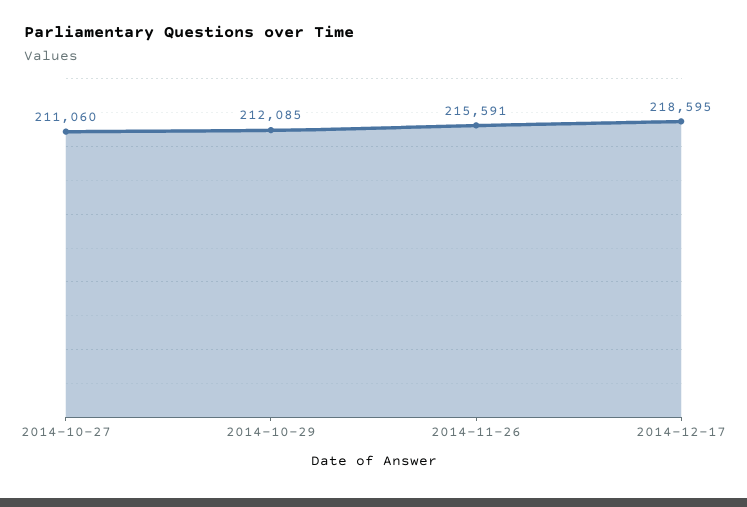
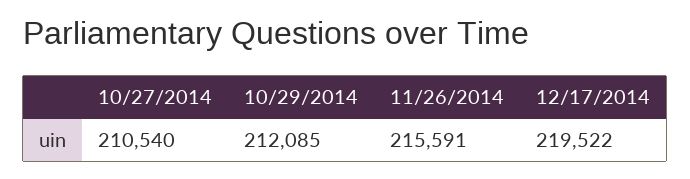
  {
-   "2014-10-27": 211060,
+   "2014-10-27": 210540,
    "2014-10-29": 212085,
    "2014-11-26": 215591,
-   "2014-12-17": 218595
+   "2014-12-17": 219522
  }

